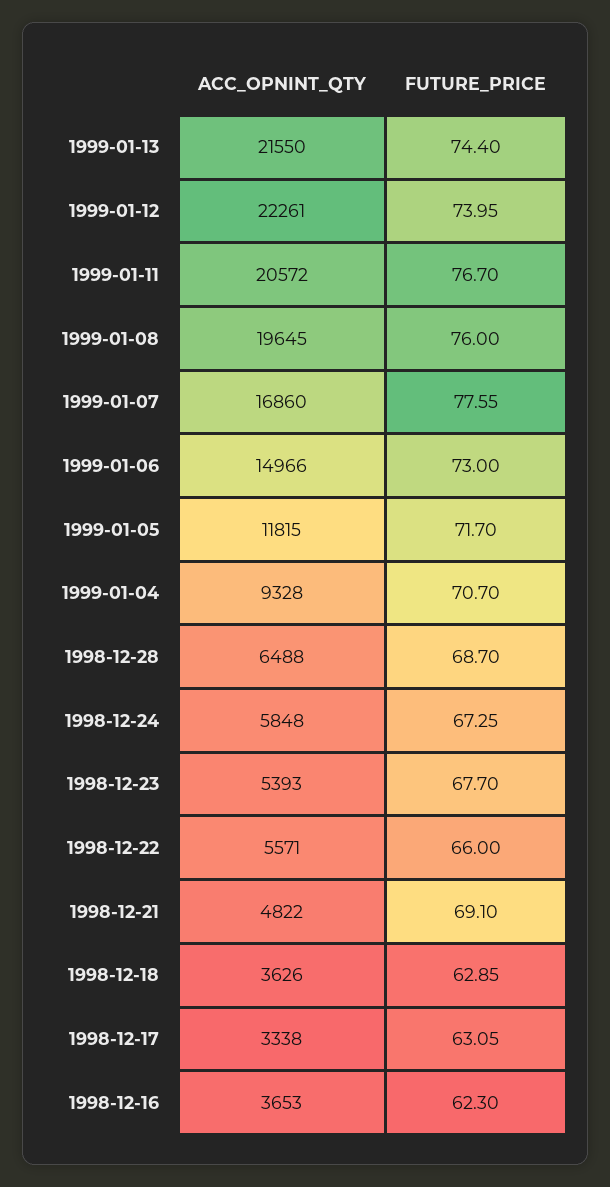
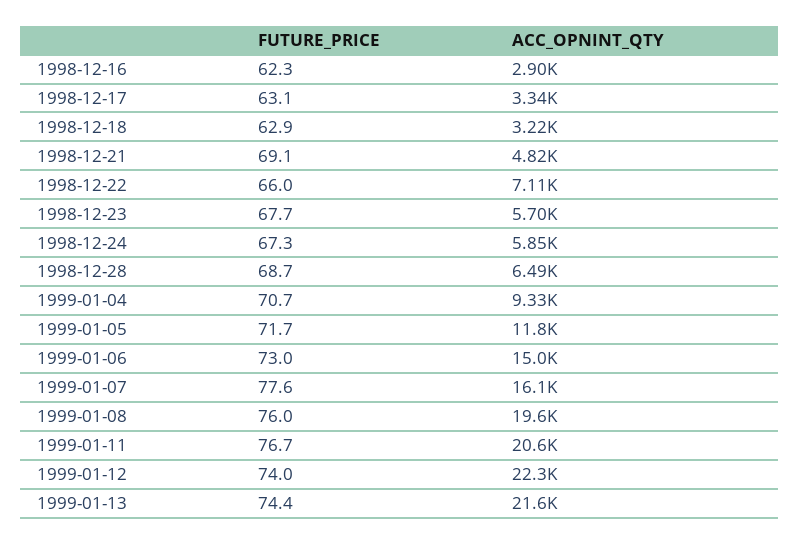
  {
    "ACC_OPNINT_QTY": {
      "1999-01-13": 21550,
      "1999-01-12": 22261,
      "1999-01-11": 20572,
      "1999-01-08": 19645,
-     "1999-01-07": 16860,
+     "1999-01-07": 16100,
      "1999-01-06": 14966,
      "1999-01-05": 11815,
      "1999-01-04": 9328,
      "1998-12-28": 6488,
      "1998-12-24": 5848,
-     "1998-12-23": 5393,
+     "1998-12-23": 5700,
-     "1998-12-22": 5571,
+     "1998-12-22": 7110,
      "1998-12-21": 4822,
-     "1998-12-18": 3626,
+     "1998-12-18": 3220,
      "1998-12-17": 3338,
-     "1998-12-16": 3653
+     "1998-12-16": 2900
    },
    "FUTURE_PRICE": {
      "1999-01-13": 74.4,
      "1999-01-12": 73.95,
      "1999-01-11": 76.7,
      "1999-01-08": 76,
      "1999-01-07": 77.55,
      "1999-01-06": 73,
      "1999-01-05": 71.7,
      "1999-01-04": 70.7,
      "1998-12-28": 68.7,
      "1998-12-24": 67.25,
      "1998-12-23": 67.7,
      "1998-12-22": 66,
      "1998-12-21": 69.1,
      "1998-12-18": 62.85,
      "1998-12-17": 63.05,
      "1998-12-16": 62.3
    }
  }

